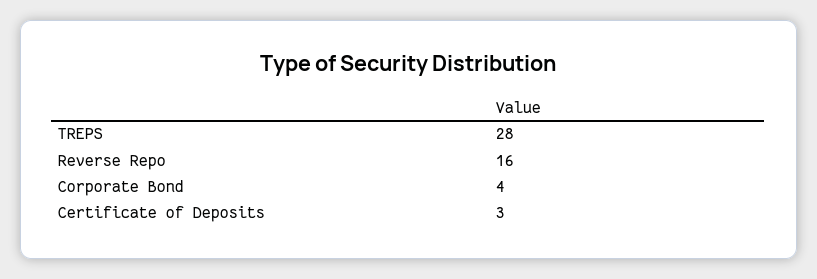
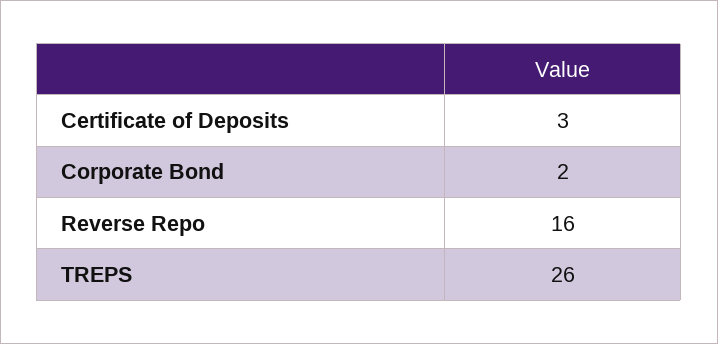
  {
-   "TREPS": 28,
+   "TREPS": 26,
    "Reverse Repo": 16,
-   "Corporate Bond": 4,
+   "Corporate Bond": 2,
    "Certificate of Deposits": 3
  }

